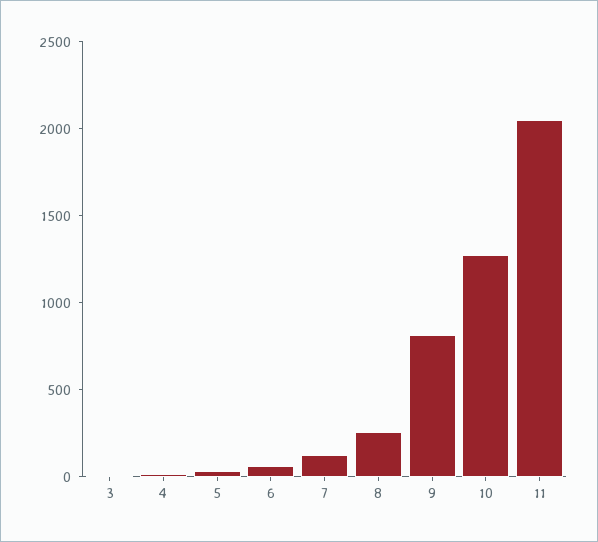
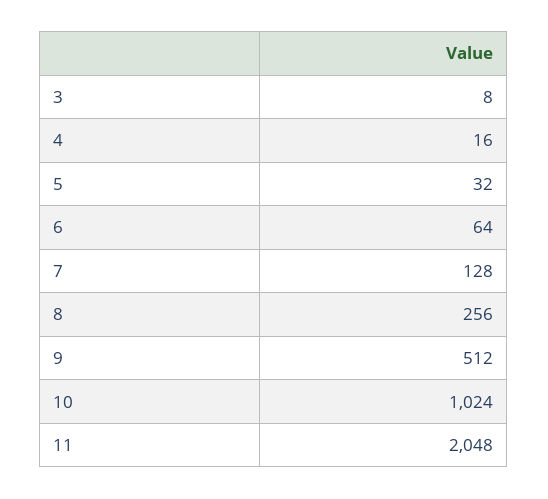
  {
    "3": 8,
    "4": 16,
    "5": 32,
    "6": 64,
    "7": 128,
    "8": 256,
-   "9": 800,
+   "9": 512,
-   "10": 1300,
+   "10": 1024,
    "11": 2048
  }

